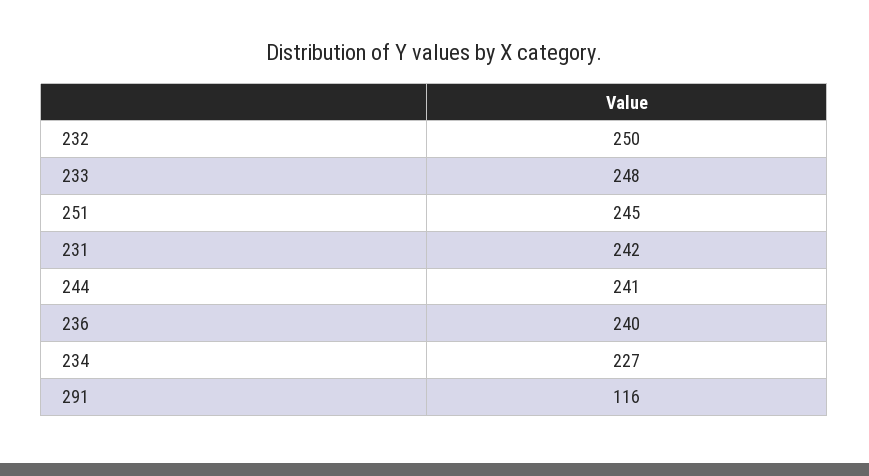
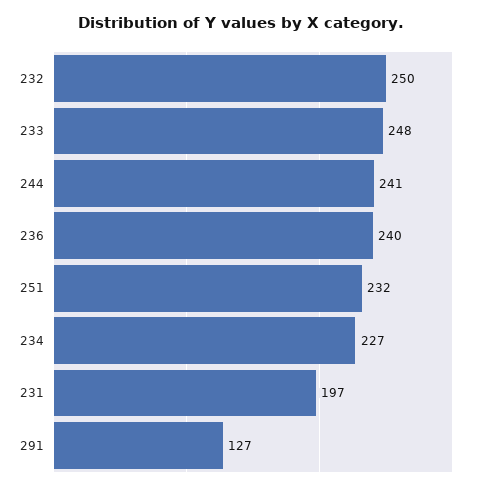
  {
    "232": 250,
    "233": 248,
-   "251": 245,
+   "251": 232,
-   "231": 242,
+   "231": 197,
    "244": 241,
    "236": 240,
    "234": 227,
-   "291": 116
+   "291": 127
  }

